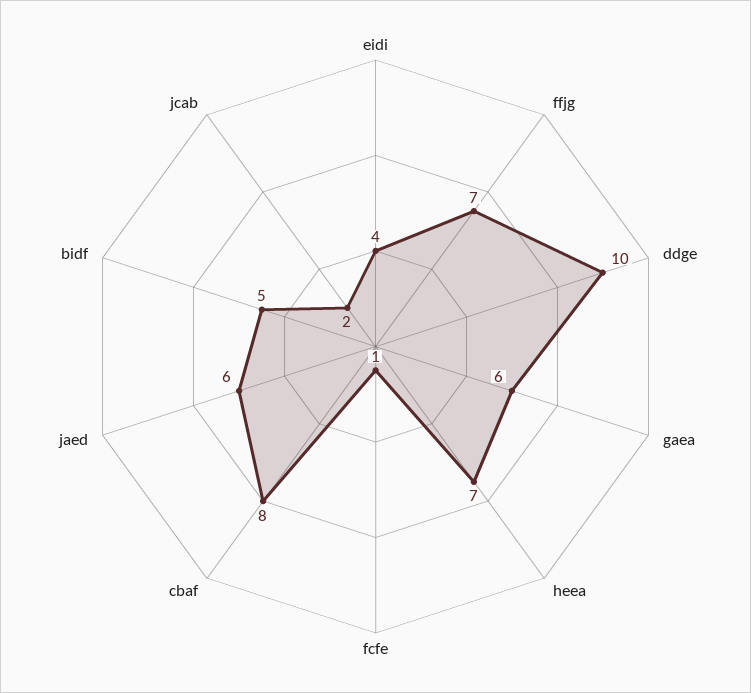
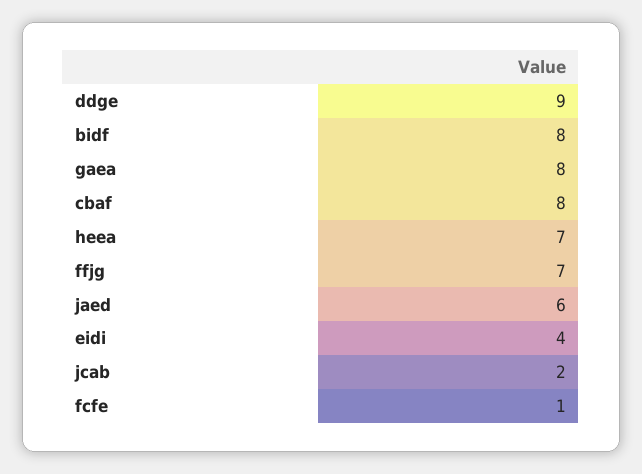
  {
    "eidi": 4,
    "ffjg": 7,
-   "ddge": 10,
+   "ddge": 9,
-   "gaea": 6,
+   "gaea": 8,
    "heea": 7,
    "fcfe": 1,
    "cbaf": 8,
    "jaed": 6,
-   "bidf": 5,
+   "bidf": 8,
    "jcab": 2
  }

